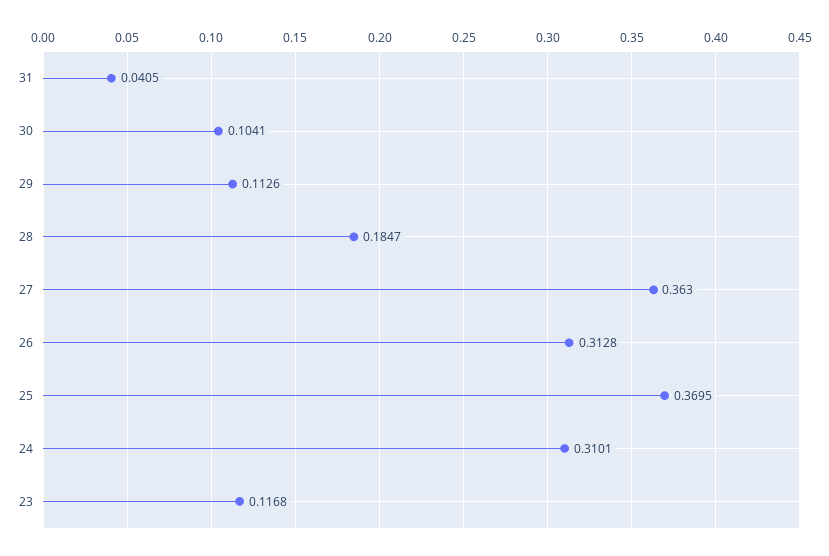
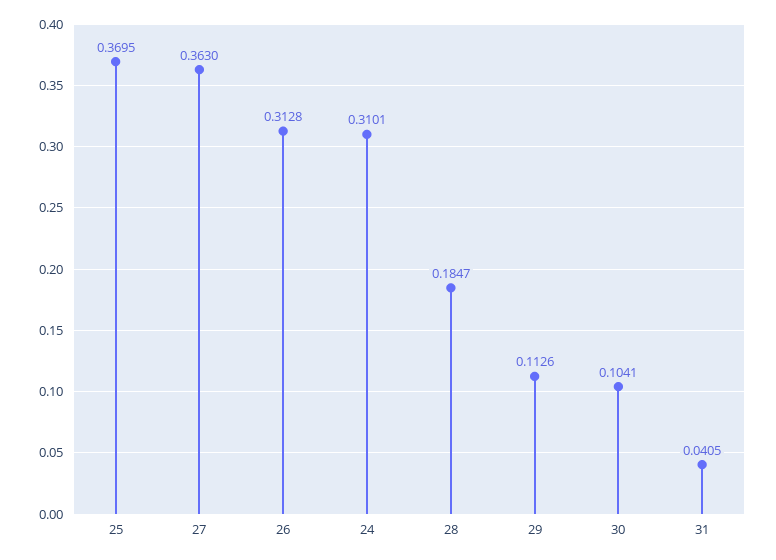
  {
    "31": 0.0405,
    "30": 0.1041,
    "29": 0.1126,
    "28": 0.1847,
    "27": 0.363,
    "26": 0.3128,
    "25": 0.3695,
-   "24": 0.3101,
+   "24": 0.3101
-   "23": 0.1168
  }

